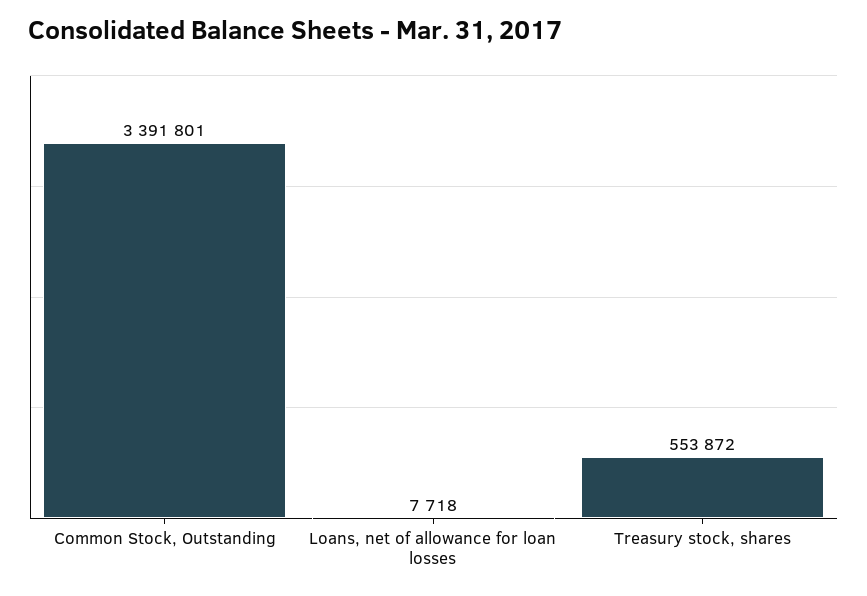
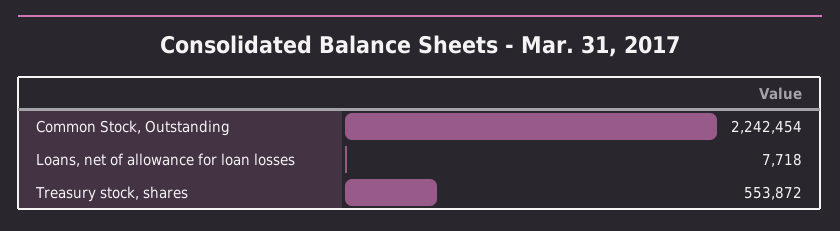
  {
-   "Common Stock, Outstanding": 3391801,
+   "Common Stock, Outstanding": 2242454,
    "Loans, net of allowance for loan losses": 7718,
    "Treasury stock, shares": 553872
  }

